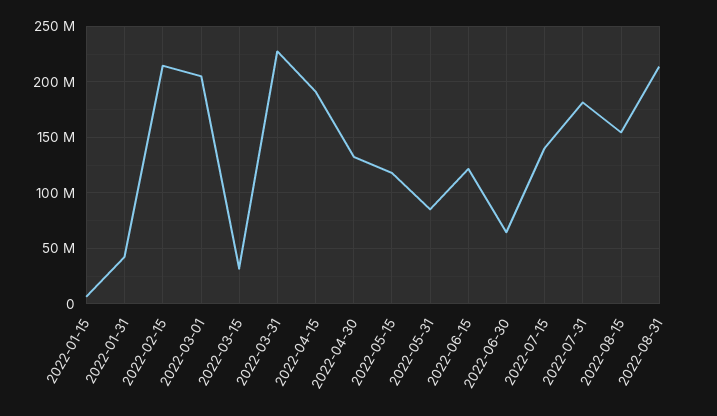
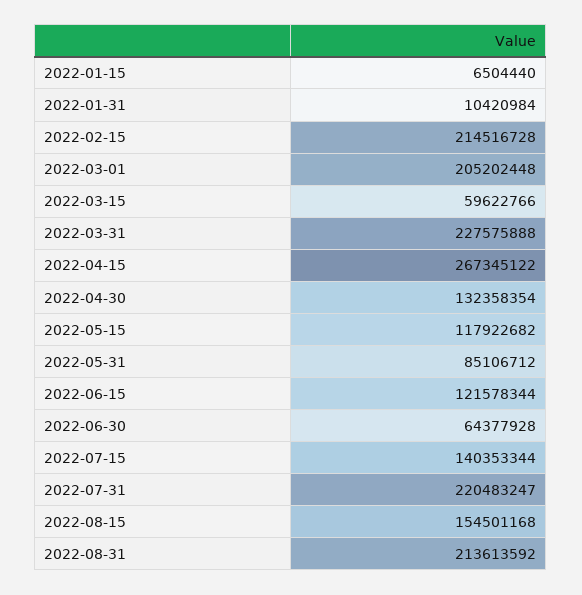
  {
    "2022-01-15": 6504440,
-   "2022-01-31": 40000000,
+   "2022-01-31": 10420984,
    "2022-02-15": 214516728,
    "2022-03-01": 205202448,
-   "2022-03-15": 30000000,
+   "2022-03-15": 59622766,
    "2022-03-31": 227575888,
-   "2022-04-15": 190000000,
+   "2022-04-15": 267345122,
    "2022-04-30": 132358354,
    "2022-05-15": 117922682,
    "2022-05-31": 85106712,
    "2022-06-15": 121578344,
    "2022-06-30": 64377928,
    "2022-07-15": 140353344,
-   "2022-07-31": 180000000,
+   "2022-07-31": 220483247,
    "2022-08-15": 154501168,
    "2022-08-31": 213613592
  }

